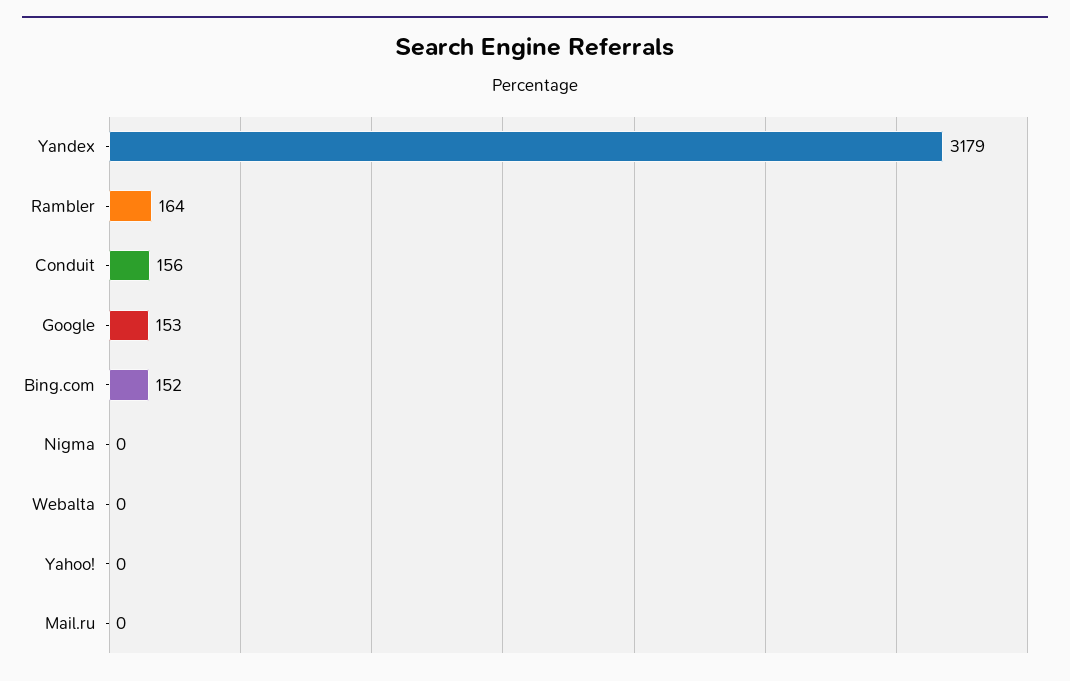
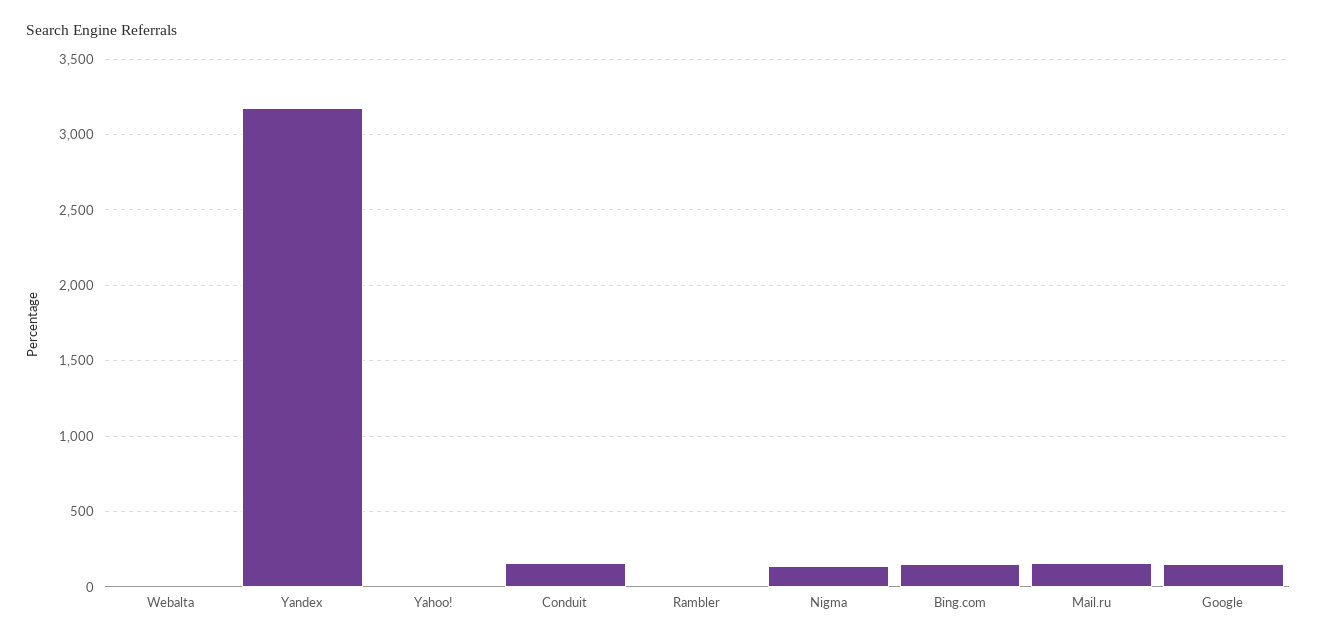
  {
    "Yandex": 3179,
-   "Rambler": 164,
+   "Rambler": 0,
    "Conduit": 156,
    "Google": 153,
    "Bing.com": 152,
-   "Nigma": 0,
+   "Nigma": 150,
    "Webalta": 0,
    "Yahoo!": 0,
-   "Mail.ru": 0
+   "Mail.ru": 150
  }

